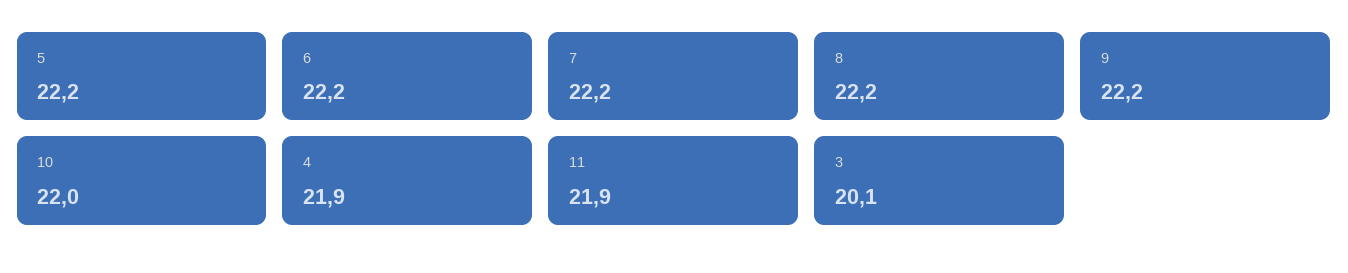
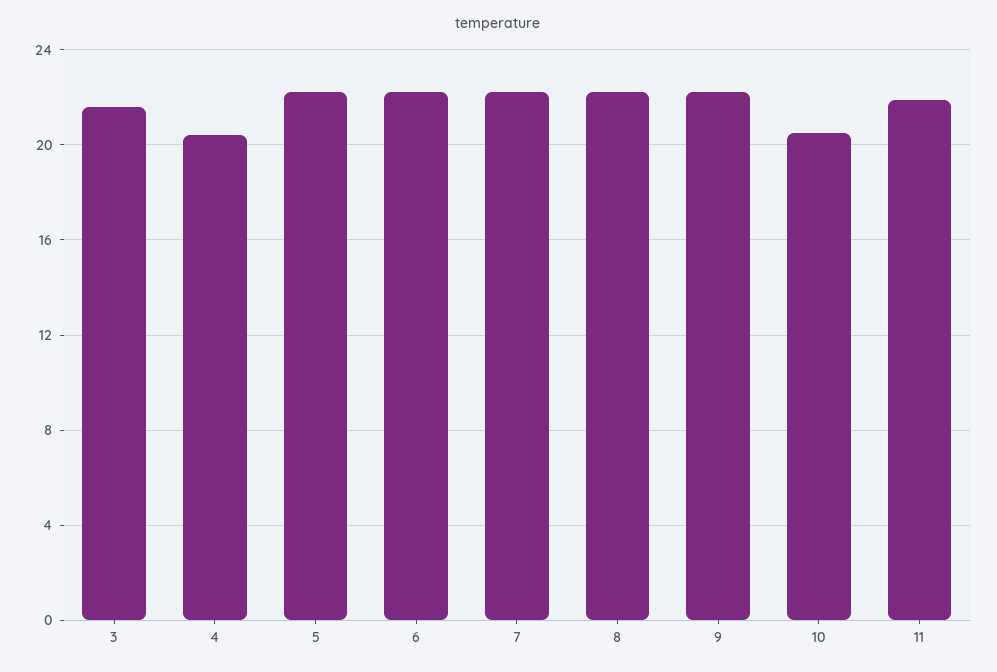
  {
    "5": 22.2,
    "6": 22.2,
    "7": 22.2,
    "8": 22.2,
    "9": 22.2,
-   "10": 22,
+   "10": 20.5,
-   "4": 21.9,
+   "4": 20.5,
    "11": 21.9,
-   "3": 20.1
+   "3": 21.5
  }

